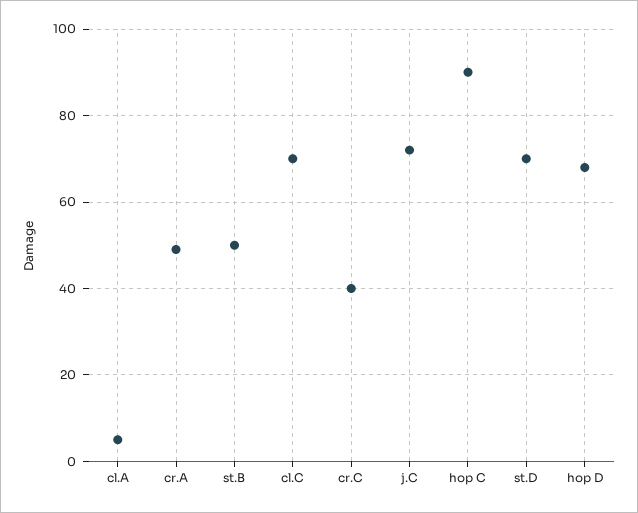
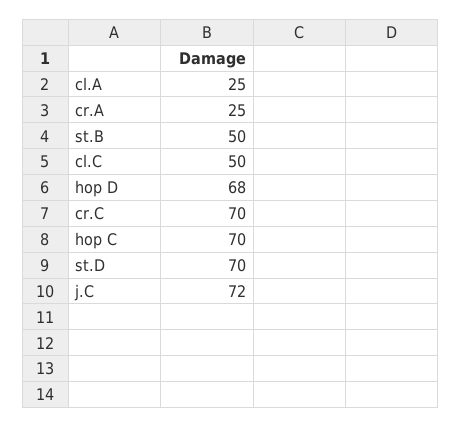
  {
-   "cl.A": 5,
+   "cl.A": 25,
-   "cr.A": 50,
+   "cr.A": 25,
    "st.B": 50,
-   "cl.C": 70,
+   "cl.C": 50,
-   "cr.C": 40,
+   "cr.C": 70,
    "j.C": 72,
-   "hop C": 90,
+   "hop C": 70,
    "st.D": 70,
    "hop D": 68
  }

